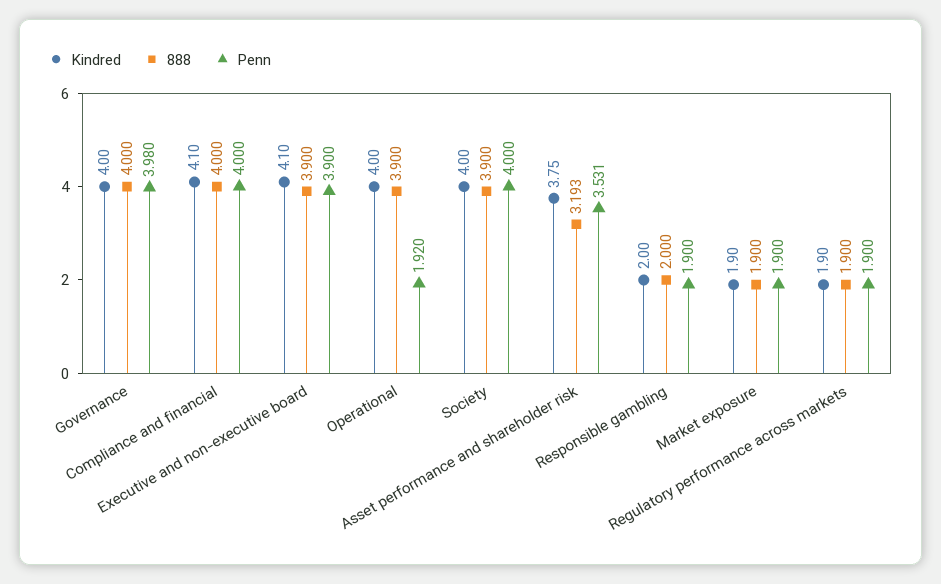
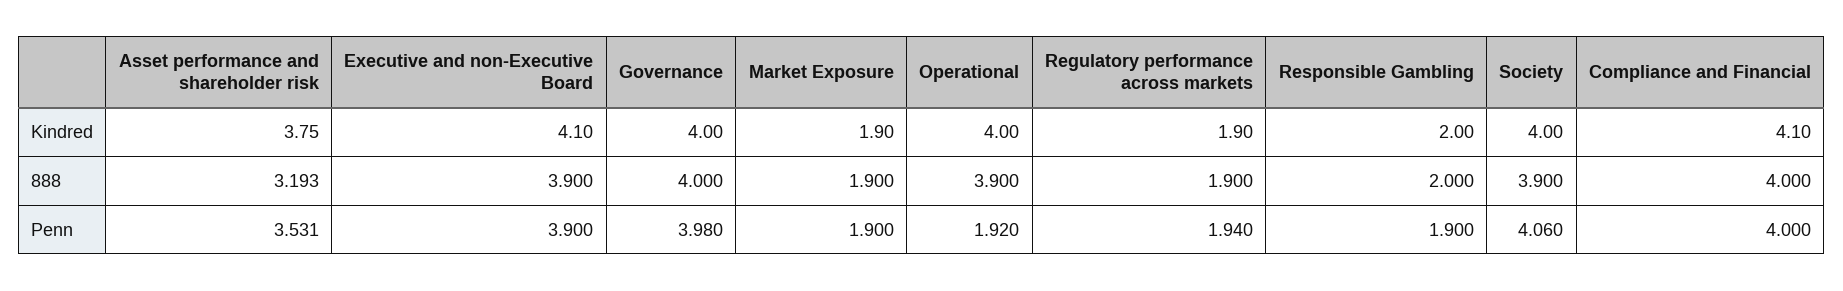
  {
    "Kindred": {
      "Governance": 4,
      "Compliance and financial": 4.1,
      "Executive and non-executive board": 4.1,
      "Operational": 4,
      "Society": 4,
      "Asset performance and shareholder risk": 3.75,
      "Responsible gambling": 2,
      "Market exposure": 1.9,
      "Regulatory performance across markets": 1.9
    },
    "888": {
      "Governance": 4,
      "Compliance and financial": 4,
      "Executive and non-executive board": 3.9,
      "Operational": 3.9,
      "Society": 3.9,
      "Asset performance and shareholder risk": 3.193,
      "Responsible gambling": 2,
      "Market exposure": 1.9,
      "Regulatory performance across markets": 1.9
    },
    "Penn": {
      "Governance": 3.98,
      "Compliance and financial": 4,
      "Executive and non-executive board": 3.9,
      "Operational": 1.92,
-     "Society": 4,
+     "Society": 4.06,
      "Asset performance and shareholder risk": 3.531,
      "Responsible gambling": 1.9,
      "Market exposure": 1.9,
-     "Regulatory performance across markets": 1.9
+     "Regulatory performance across markets": 1.94
    }
  }

